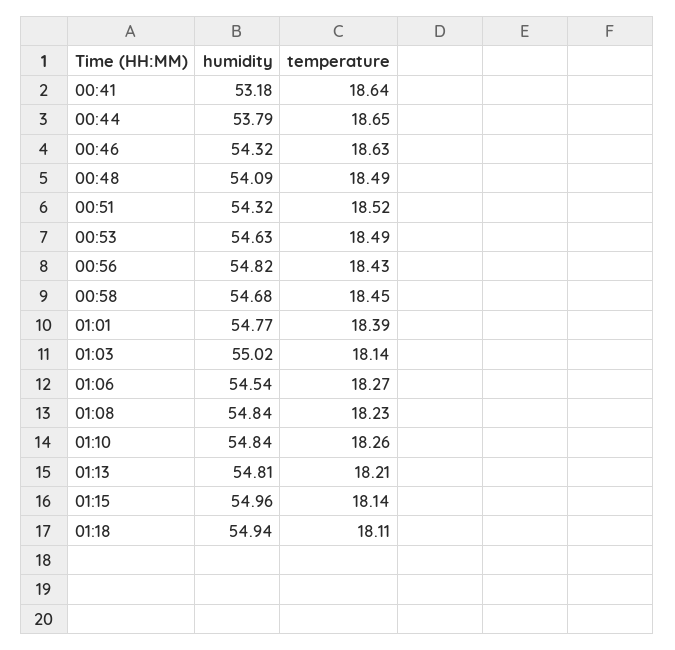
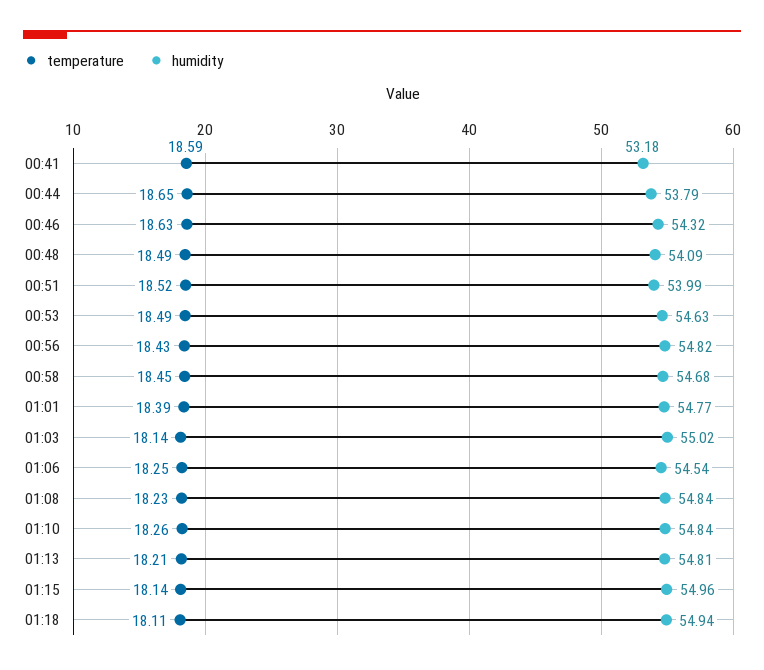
  {
    "humidity": {
      "00:41": 53.18,
      "00:44": 53.79,
      "00:46": 54.32,
      "00:48": 54.09,
-     "00:51": 54.32,
+     "00:51": 53.99,
      "00:53": 54.63,
      "00:56": 54.82,
      "00:58": 54.68,
      "01:01": 54.77,
      "01:03": 55.02,
      "01:06": 54.54,
      "01:08": 54.84,
      "01:10": 54.84,
      "01:13": 54.81,
      "01:15": 54.96,
      "01:18": 54.94
    },
    "temperature": {
-     "00:41": 18.64,
+     "00:41": 18.59,
      "00:44": 18.65,
      "00:46": 18.63,
      "00:48": 18.49,
      "00:51": 18.52,
      "00:53": 18.49,
      "00:56": 18.43,
      "00:58": 18.45,
      "01:01": 18.39,
      "01:03": 18.14,
-     "01:06": 18.27,
+     "01:06": 18.25,
      "01:08": 18.23,
      "01:10": 18.26,
      "01:13": 18.21,
      "01:15": 18.14,
      "01:18": 18.11
    }
  }

